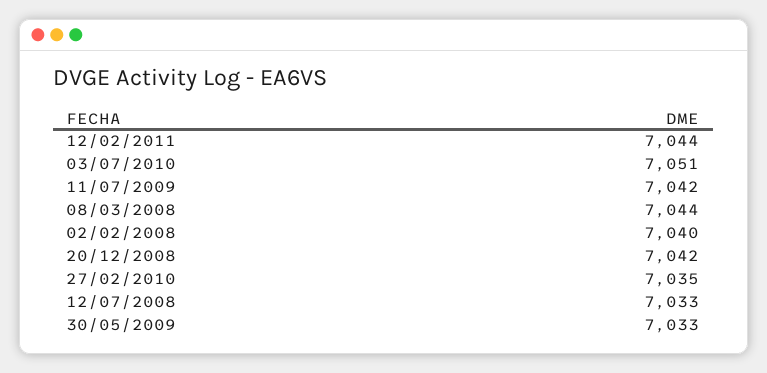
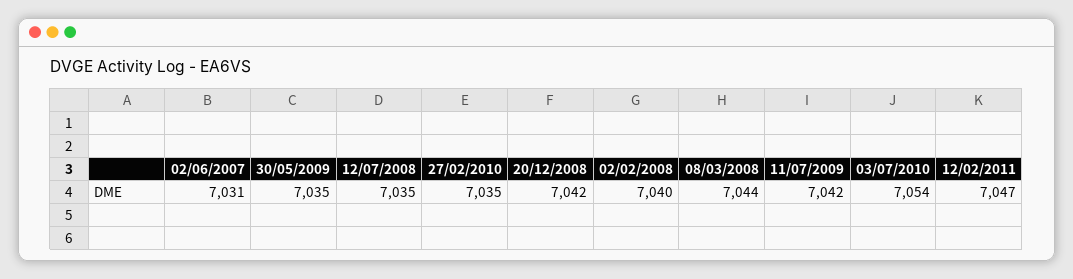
  {
-   "12/02/2011": 7044,
+   "12/02/2011": 7047,
-   "03/07/2010": 7051,
+   "03/07/2010": 7054,
    "11/07/2009": 7042,
    "08/03/2008": 7044,
    "02/02/2008": 7040,
    "20/12/2008": 7042,
    "27/02/2010": 7035,
-   "12/07/2008": 7033,
+   "12/07/2008": 7035,
-   "30/05/2009": 7033
+   "30/05/2009": 7035,
+   "02/06/2007": 7031
  }

